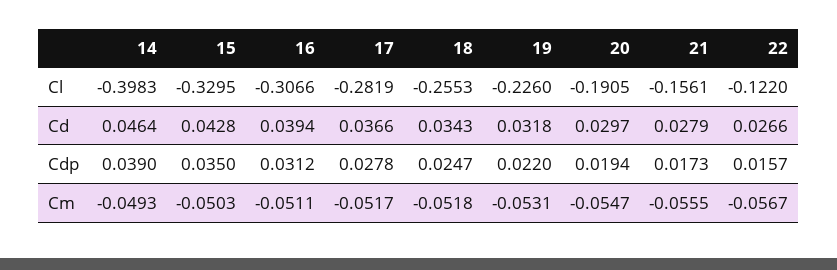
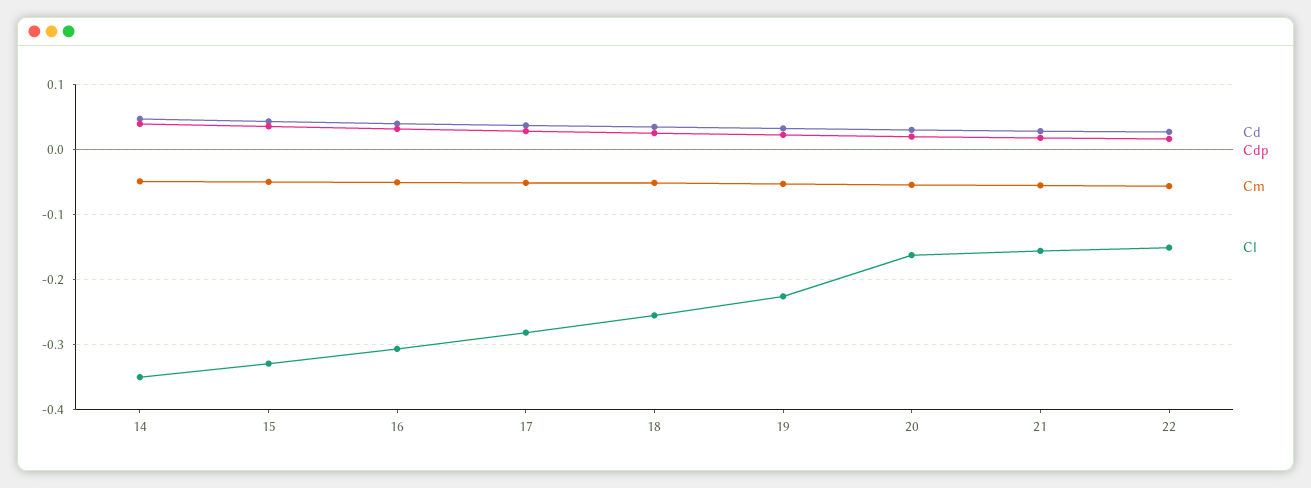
  {
    "Cl": {
-     "14": -0.3983,
+     "14": -0.35,
      "15": -0.3295,
      "16": -0.3066,
      "17": -0.2819,
      "18": -0.2553,
      "19": -0.226,
-     "20": -0.1905,
+     "20": -0.16,
      "21": -0.1561,
-     "22": -0.122
+     "22": -0.15
    },
    "Cd": {
      "14": 0.0464,
      "15": 0.0428,
      "16": 0.0394,
      "17": 0.0366,
      "18": 0.0343,
      "19": 0.0318,
      "20": 0.0297,
      "21": 0.0279,
      "22": 0.0266
    },
    "Cdp": {
      "14": 0.039,
      "15": 0.035,
      "16": 0.0312,
      "17": 0.0278,
      "18": 0.0247,
      "19": 0.022,
      "20": 0.0194,
      "21": 0.0173,
      "22": 0.0157
    },
    "Cm": {
      "14": -0.0493,
      "15": -0.0503,
      "16": -0.0511,
      "17": -0.0517,
      "18": -0.0518,
      "19": -0.0531,
      "20": -0.0547,
      "21": -0.0555,
      "22": -0.0567
    }
  }

